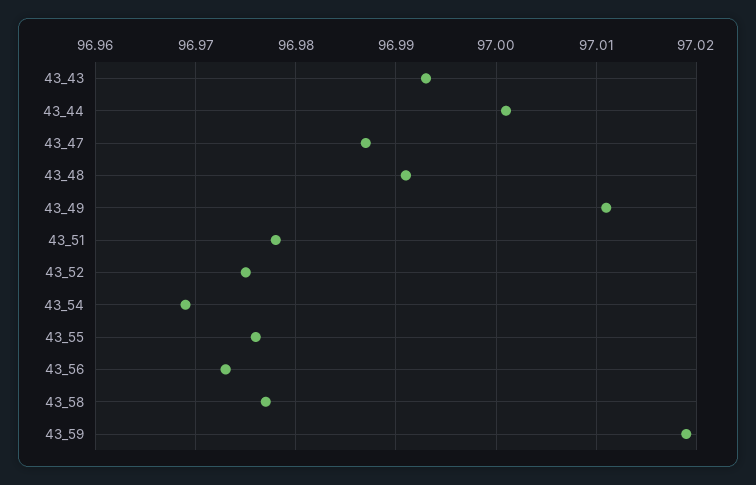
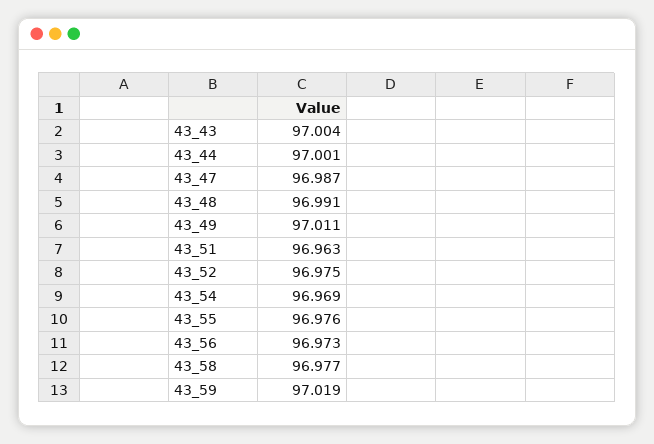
  {
-   "43_43": 96.993,
+   "43_43": 97.004,
    "43_44": 97.001,
    "43_47": 96.987,
    "43_48": 96.991,
    "43_49": 97.011,
-   "43_51": 96.978,
+   "43_51": 96.963,
    "43_52": 96.975,
    "43_54": 96.969,
    "43_55": 96.976,
    "43_56": 96.973,
    "43_58": 96.977,
    "43_59": 97.019
  }

